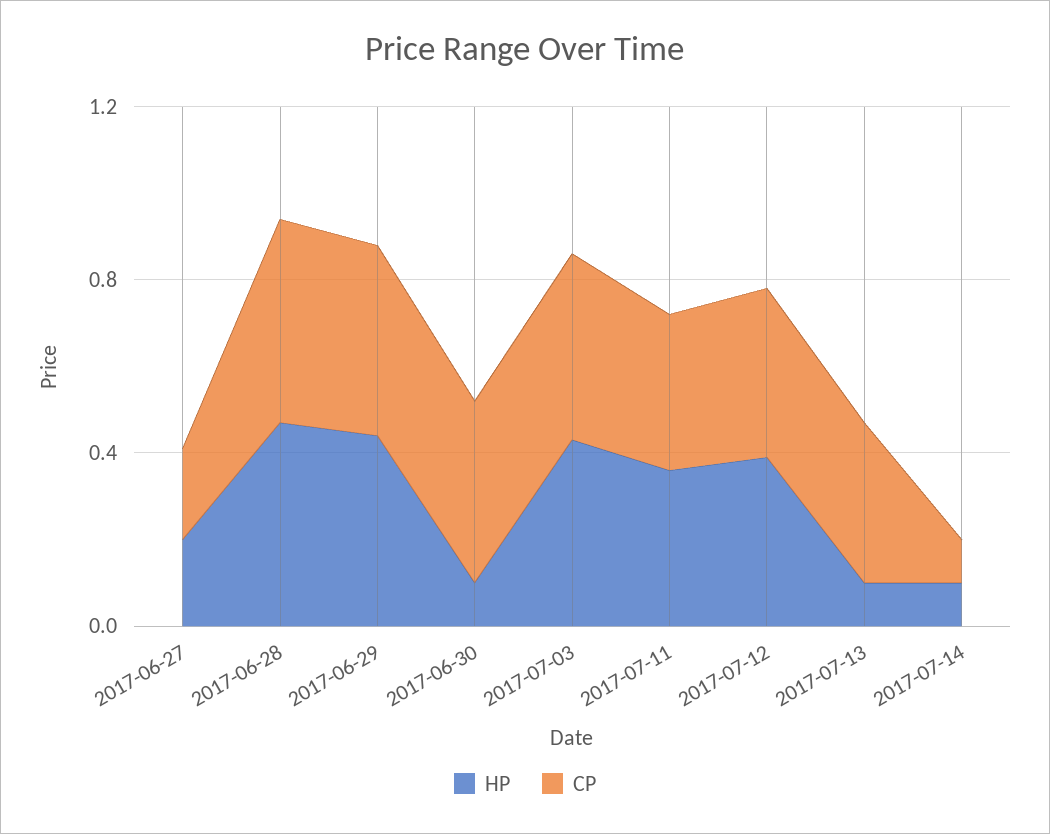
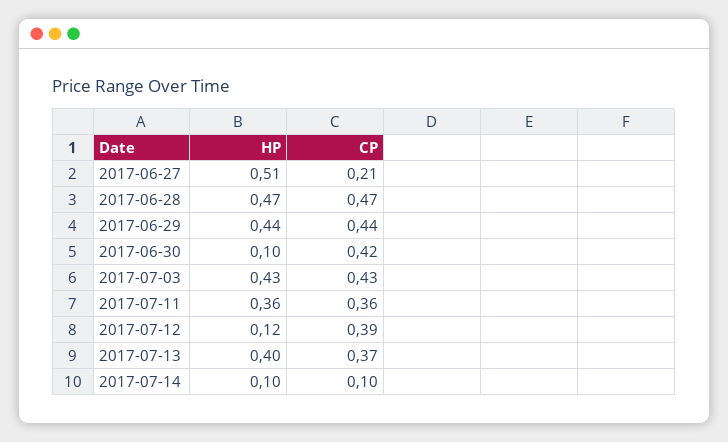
  {
    "HP": {
-     "2017-06-27": 0.2,
+     "2017-06-27": 0.51,
      "2017-06-28": 0.47,
      "2017-06-29": 0.44,
      "2017-06-30": 0.1,
      "2017-07-03": 0.43,
      "2017-07-11": 0.36,
-     "2017-07-12": 0.4,
+     "2017-07-12": 0.12,
-     "2017-07-13": 0.1,
+     "2017-07-13": 0.4,
      "2017-07-14": 0.1
    },
    "CP": {
      "2017-06-27": 0.21,
      "2017-06-28": 0.47,
      "2017-06-29": 0.44,
      "2017-06-30": 0.42,
      "2017-07-03": 0.43,
      "2017-07-11": 0.36,
      "2017-07-12": 0.39,
      "2017-07-13": 0.37,
      "2017-07-14": 0.1
    }
  }

